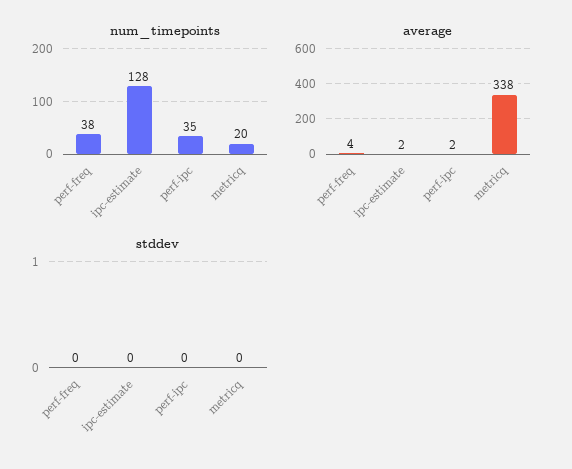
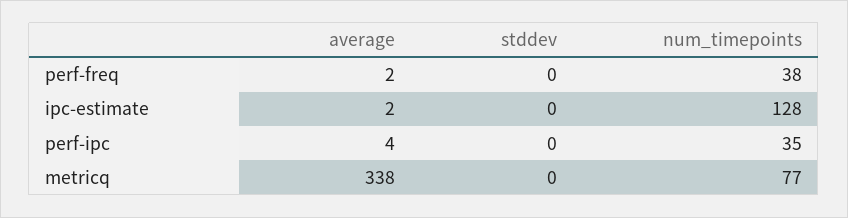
  {
    "num_timepoints": {
      "perf-freq": 38,
      "ipc-estimate": 128,
      "perf-ipc": 35,
-     "metricq": 20
+     "metricq": 77
    },
    "average": {
-     "perf-freq": 4,
+     "perf-freq": 2,
      "ipc-estimate": 2,
-     "perf-ipc": 2,
+     "perf-ipc": 4,
      "metricq": 338
    },
    "stddev": {
      "perf-freq": 0,
      "ipc-estimate": 0,
      "perf-ipc": 0,
      "metricq": 0
    }
  }

